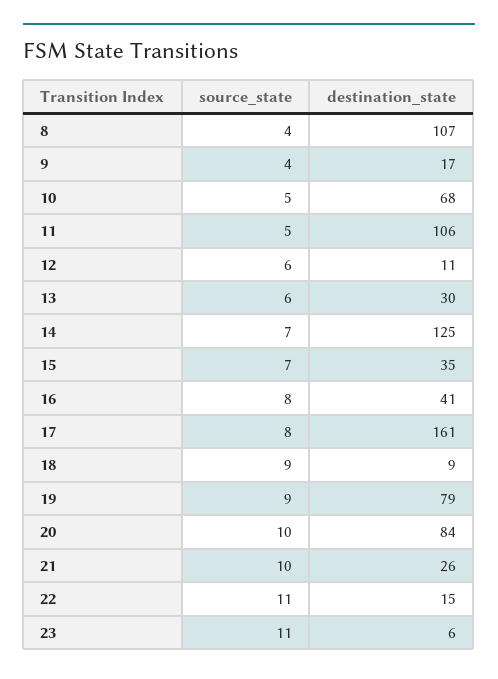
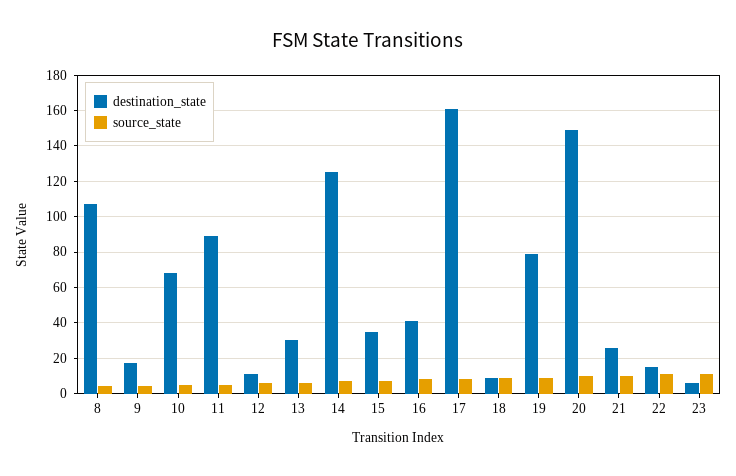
  {
    "source_state": {
      "8": 4,
      "9": 4,
      "10": 5,
      "11": 5,
      "12": 6,
      "13": 6,
      "14": 7,
      "15": 7,
      "16": 8,
      "17": 8,
      "18": 9,
      "19": 9,
      "20": 10,
      "21": 10,
      "22": 11,
      "23": 11
    },
    "destination_state": {
      "8": 107,
      "9": 17,
      "10": 68,
-     "11": 106,
+     "11": 90,
      "12": 11,
      "13": 30,
      "14": 125,
      "15": 35,
      "16": 41,
      "17": 161,
      "18": 9,
      "19": 79,
-     "20": 84,
+     "20": 150,
      "21": 26,
      "22": 15,
      "23": 6
    }
  }

